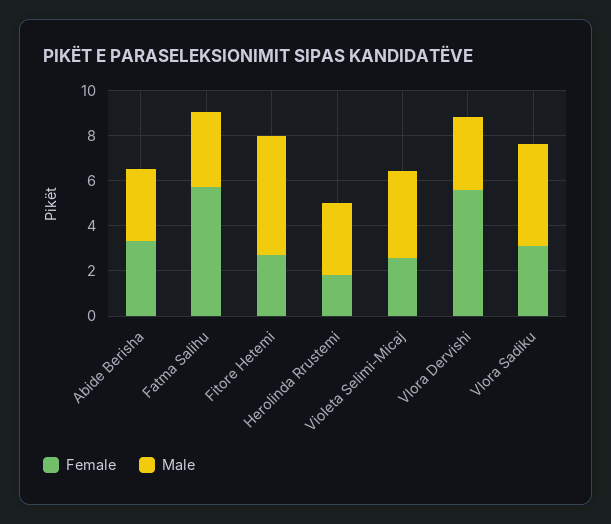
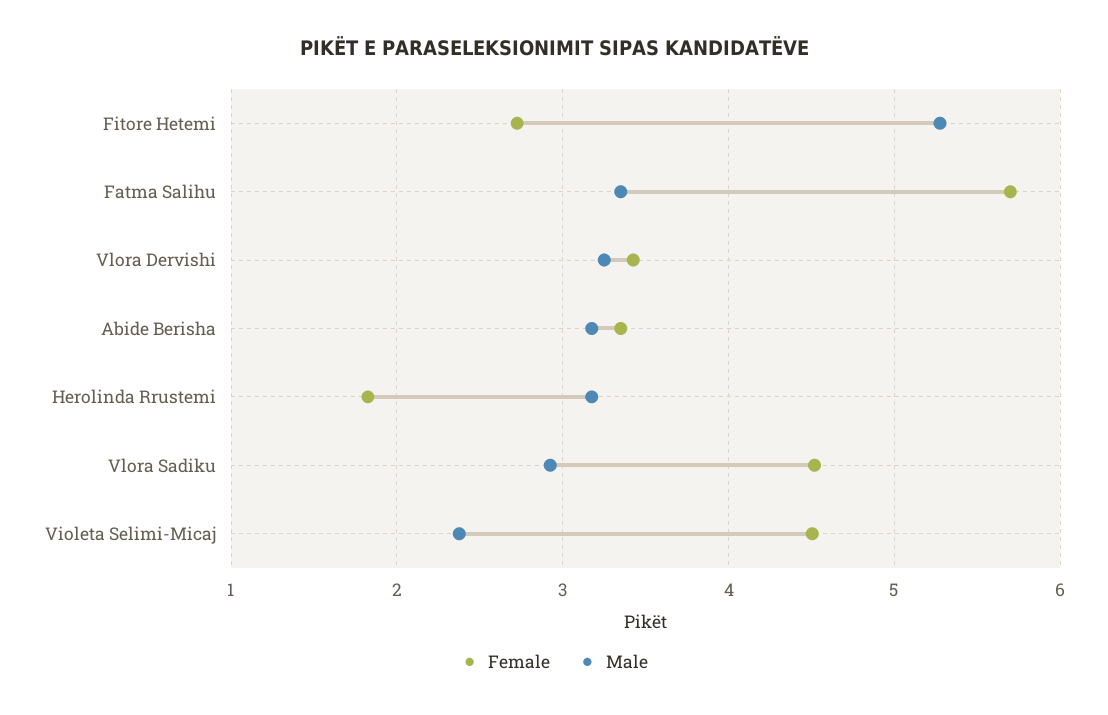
  {
    "Female": {
      "Abide Berisha": 3.4,
      "Fatma Salihu": 5.7,
      "Fitore Hetemi": 2.7,
      "Herolinda Rrustemi": 1.8,
-     "Violeta Selimi-Micaj": 2.5,
+     "Violeta Selimi-Micaj": 4.5,
-     "Vlora Dervishi": 5.5,
+     "Vlora Dervishi": 3.4,
-     "Vlora Sadiku": 3
+     "Vlora Sadiku": 4.5
    },
    "Male": {
      "Abide Berisha": 3.2,
      "Fatma Salihu": 3.4,
      "Fitore Hetemi": 5.3,
      "Herolinda Rrustemi": 3.2,
-     "Violeta Selimi-Micaj": 4,
+     "Violeta Selimi-Micaj": 2.4,
      "Vlora Dervishi": 3.3,
-     "Vlora Sadiku": 4.5
+     "Vlora Sadiku": 2.9
    }
  }

